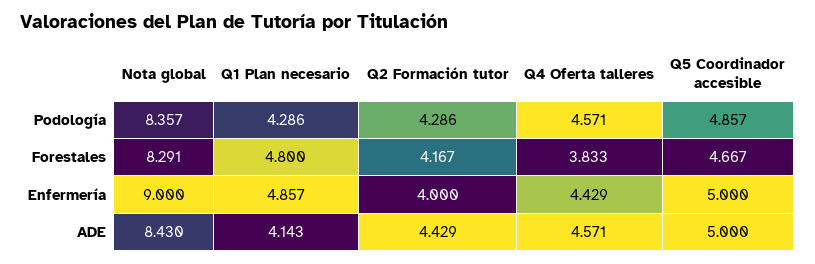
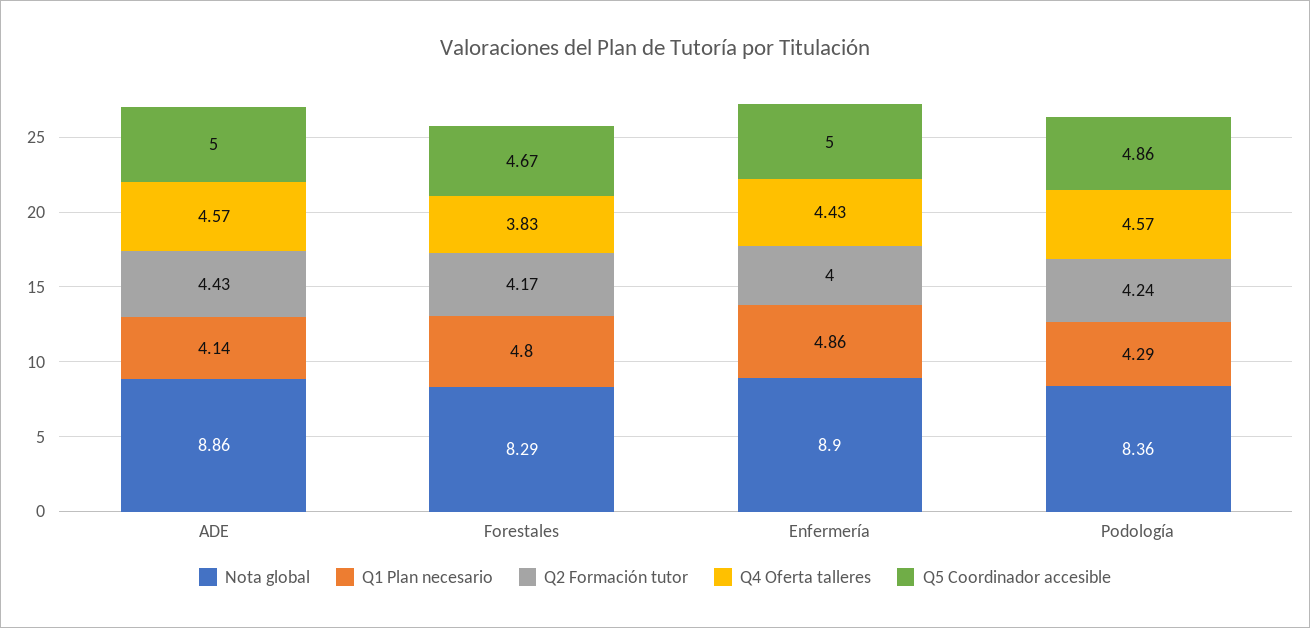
  {
    "Nota global": {
      "Podología": 8.357,
      "Forestales": 8.291,
-     "Enfermería": 9,
+     "Enfermería": 8.9,
-     "ADE": 8.43
+     "ADE": 8.86
    },
    "Q1 Plan necesario": {
      "Podología": 4.286,
      "Forestales": 4.8,
      "Enfermería": 4.857,
      "ADE": 4.143
    },
    "Q2 Formación tutor": {
-     "Podología": 4.286,
+     "Podología": 4.24,
      "Forestales": 4.167,
      "Enfermería": 4,
      "ADE": 4.429
    },
    "Q4 Oferta talleres": {
      "Podología": 4.571,
      "Forestales": 3.833,
      "Enfermería": 4.429,
      "ADE": 4.571
    },
    "Q5 Coordinador accesible": {
      "Podología": 4.857,
      "Forestales": 4.667,
      "Enfermería": 5,
      "ADE": 5
    }
  }

